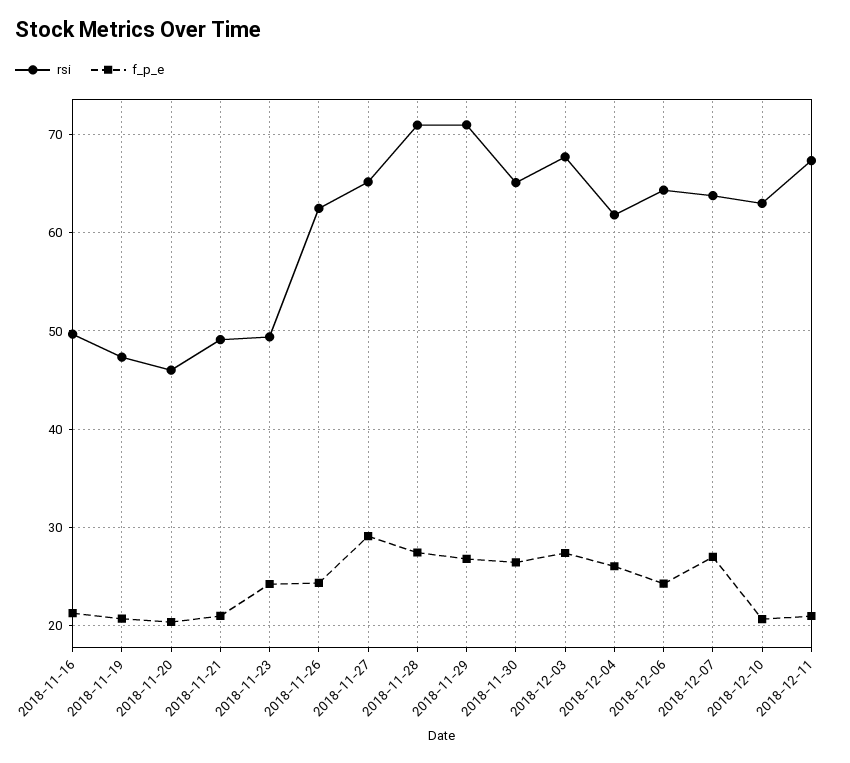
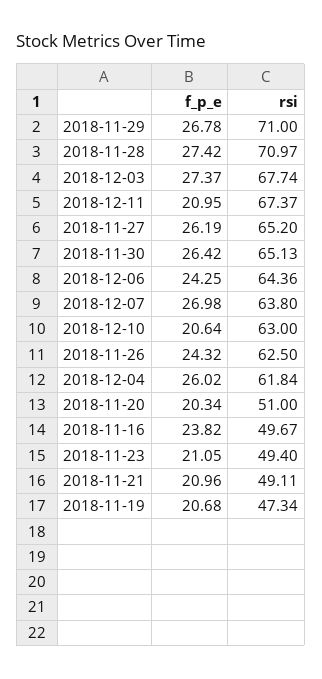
  {
    "rsi": {
      "2018-11-16": 49.67,
      "2018-11-19": 47.34,
-     "2018-11-20": 46,
+     "2018-11-20": 51,
      "2018-11-21": 49.11,
      "2018-11-23": 49.4,
      "2018-11-26": 62.5,
      "2018-11-27": 65.2,
      "2018-11-28": 70.97,
      "2018-11-29": 71,
      "2018-11-30": 65.13,
      "2018-12-03": 67.74,
      "2018-12-04": 61.84,
      "2018-12-06": 64.36,
      "2018-12-07": 63.8,
      "2018-12-10": 63,
      "2018-12-11": 67.37
    },
    "f_p_e": {
-     "2018-11-16": 21,
+     "2018-11-16": 23.82,
      "2018-11-19": 20.68,
      "2018-11-20": 20.34,
      "2018-11-21": 20.96,
-     "2018-11-23": 24,
+     "2018-11-23": 21.05,
      "2018-11-26": 24.32,
-     "2018-11-27": 29,
+     "2018-11-27": 26.19,
      "2018-11-28": 27.42,
      "2018-11-29": 26.78,
      "2018-11-30": 26.42,
      "2018-12-03": 27.37,
      "2018-12-04": 26.02,
      "2018-12-06": 24.25,
      "2018-12-07": 26.98,
      "2018-12-10": 20.64,
      "2018-12-11": 20.95
    }
  }

